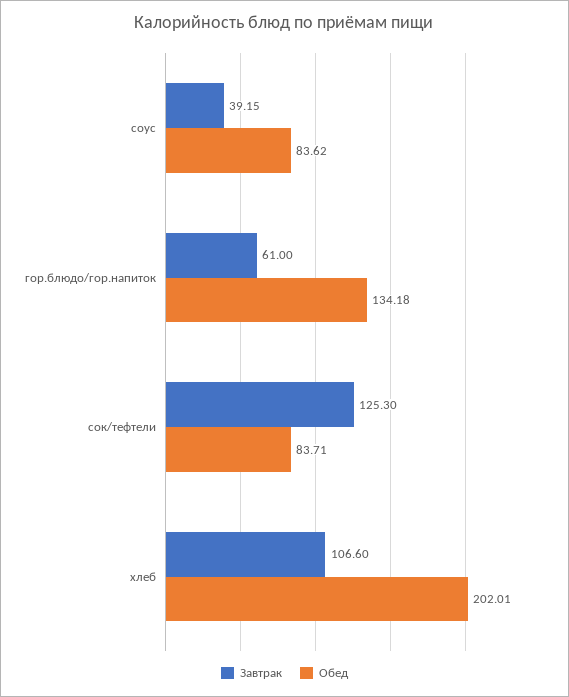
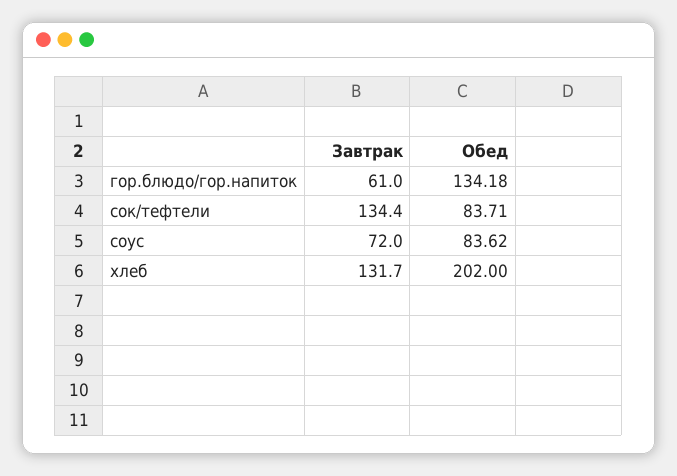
  {
    "Завтрак": {
-     "соус": 39.15,
+     "соус": 72,
      "гор.блюдо/гор.напиток": 61,
-     "сок/тефтели": 125.3,
+     "сок/тефтели": 134.4,
-     "хлеб": 106.6
+     "хлеб": 131.7
    },
    "Обед": {
      "соус": 83.62,
      "гор.блюдо/гор.напиток": 134.18,
      "сок/тефтели": 83.71,
-     "хлеб": 202.01
+     "хлеб": 202
    }
  }

